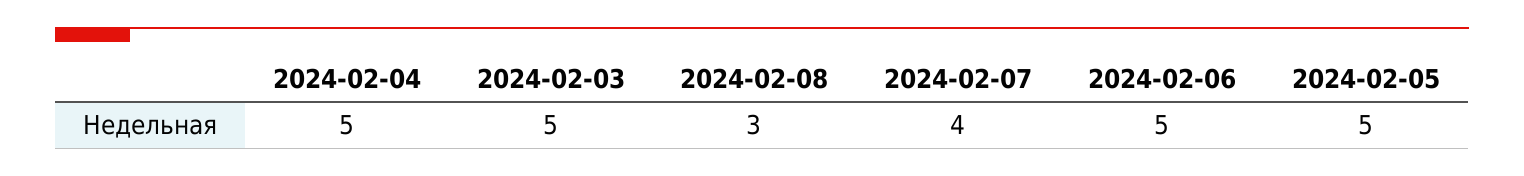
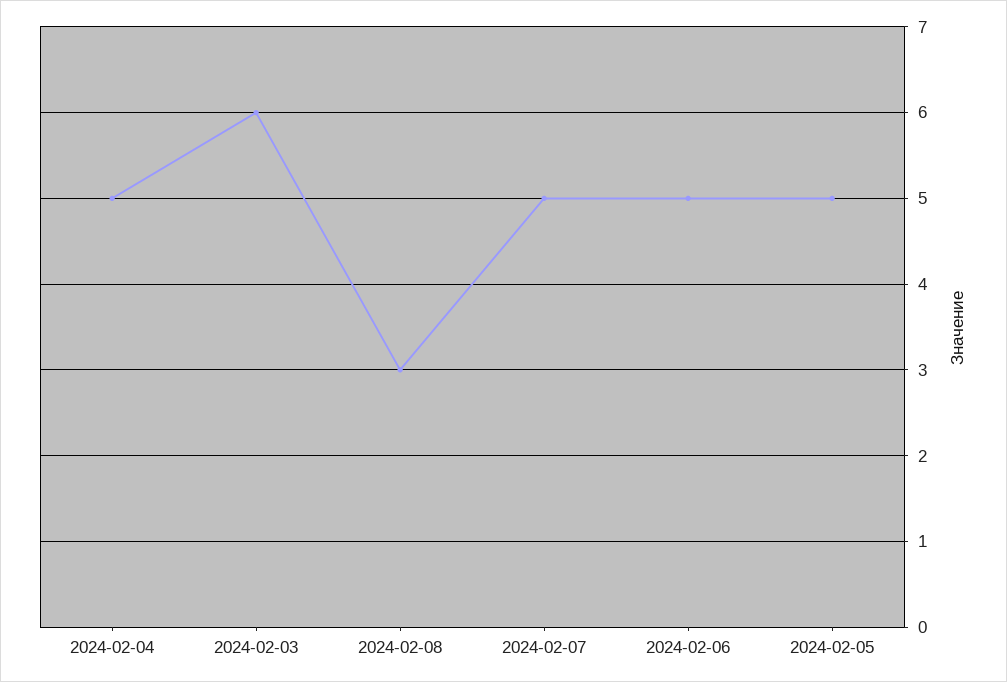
  {
    "2024-02-04": 5,
-   "2024-02-03": 5,
+   "2024-02-03": 6,
    "2024-02-08": 3,
-   "2024-02-07": 4,
+   "2024-02-07": 5,
    "2024-02-06": 5,
    "2024-02-05": 5
  }

